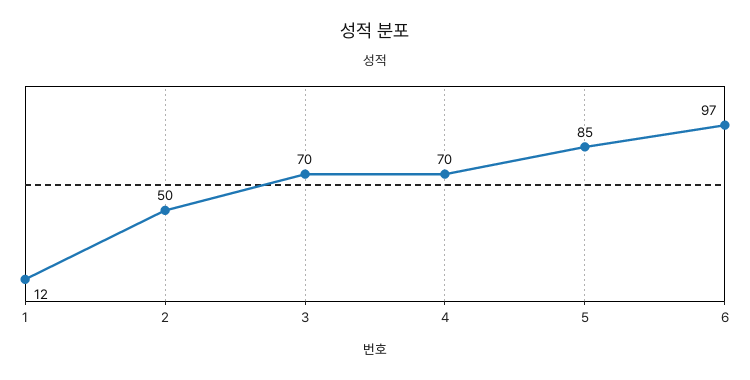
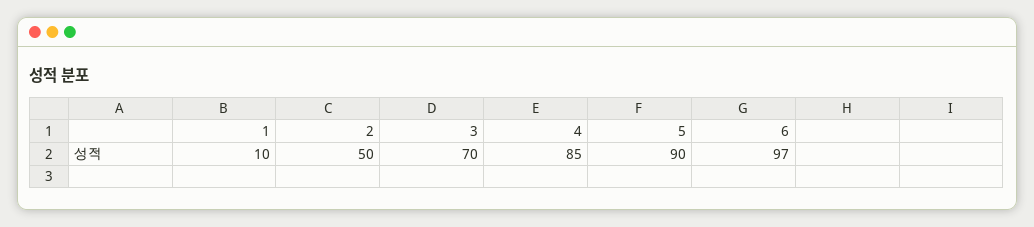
  {
-   "1": 12,
+   "1": 10,
    "2": 50,
    "3": 70,
-   "4": 70,
+   "4": 85,
-   "5": 85,
+   "5": 90,
    "6": 97
  }

